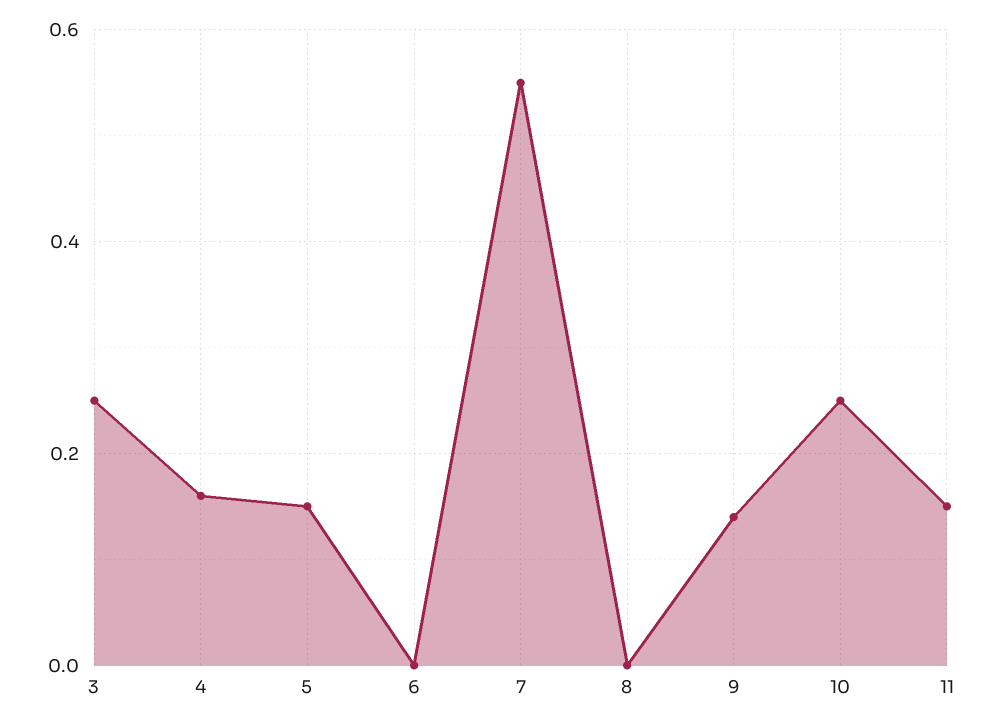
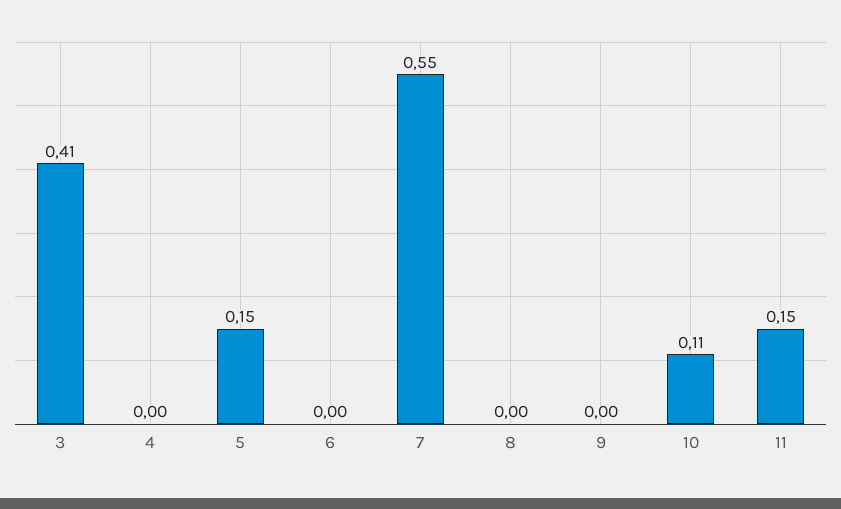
  {
-   "3": 0.25,
+   "3": 0.41,
-   "4": 0.15,
+   "4": 0,
    "5": 0.15,
    "6": 0,
    "7": 0.55,
    "8": 0,
-   "9": 0.15,
+   "9": 0,
-   "10": 0.25,
+   "10": 0.11,
    "11": 0.15
  }

